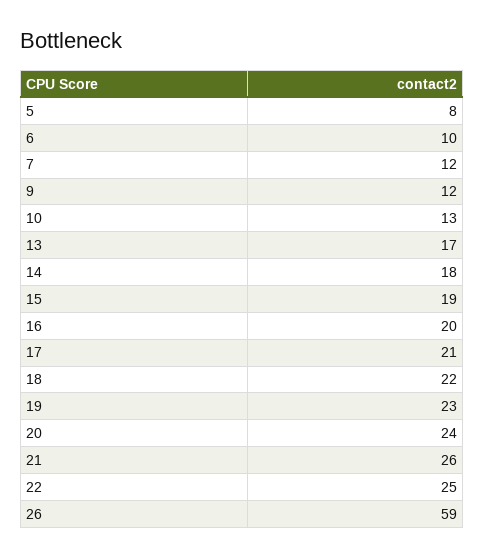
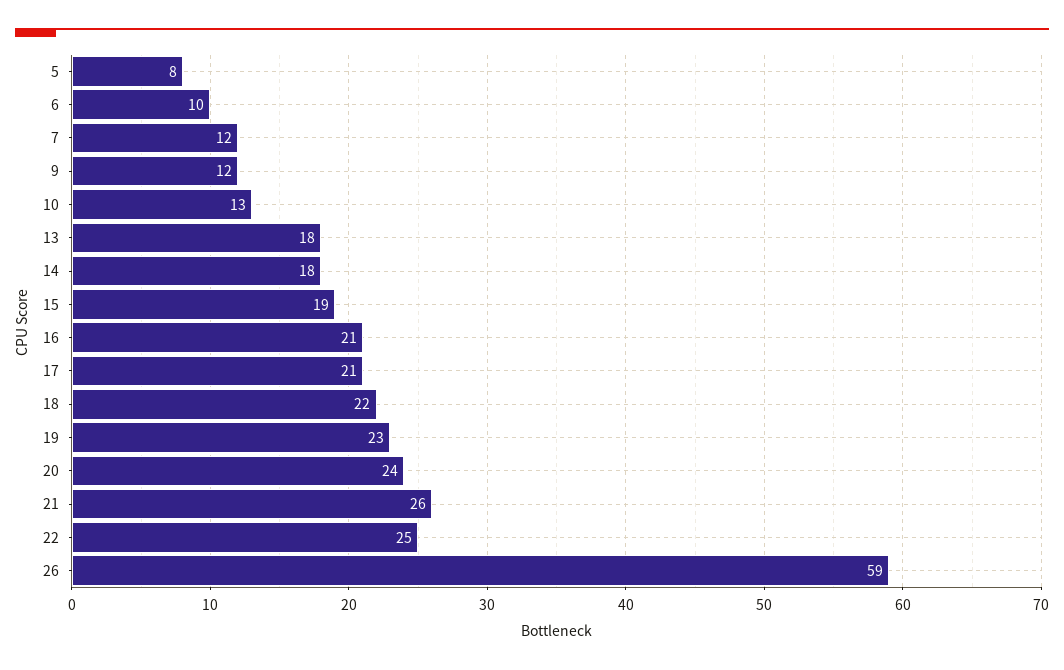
  {
    "5": 8,
    "6": 10,
    "7": 12,
    "9": 12,
    "10": 13,
-   "13": 17,
+   "13": 18,
    "14": 18,
    "15": 19,
-   "16": 20,
+   "16": 21,
    "17": 21,
    "18": 22,
    "19": 23,
    "20": 24,
    "21": 26,
    "22": 25,
    "26": 59
  }

